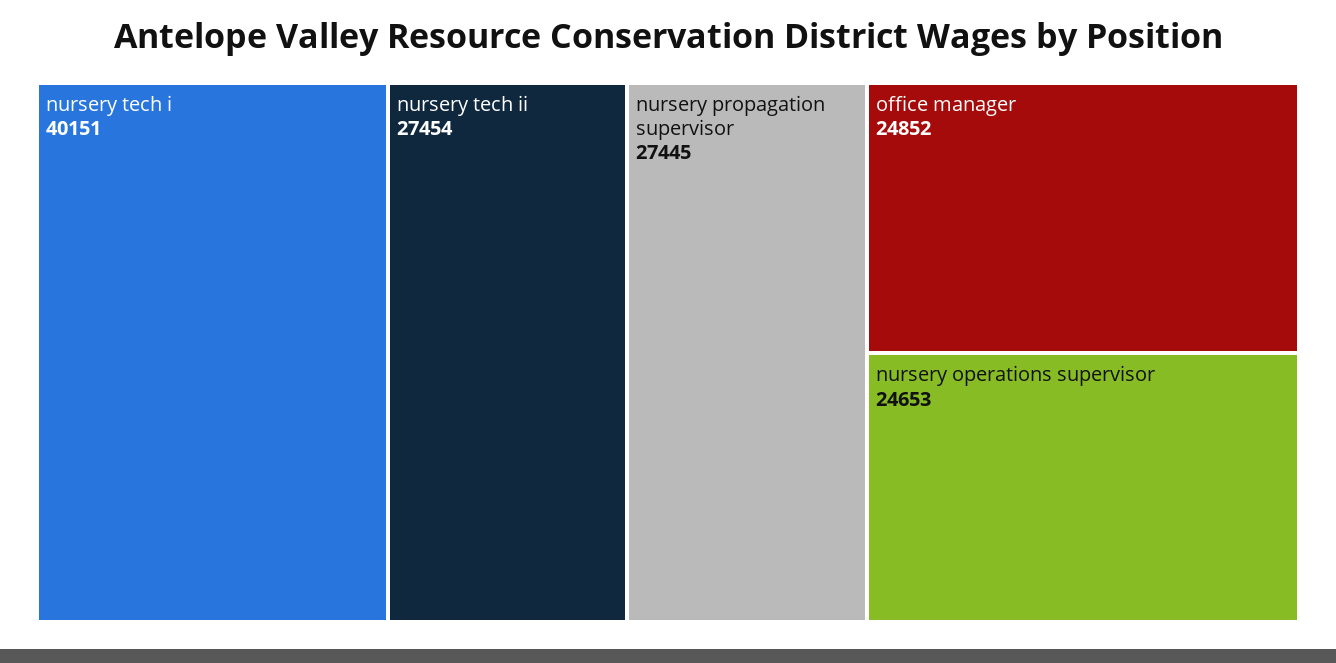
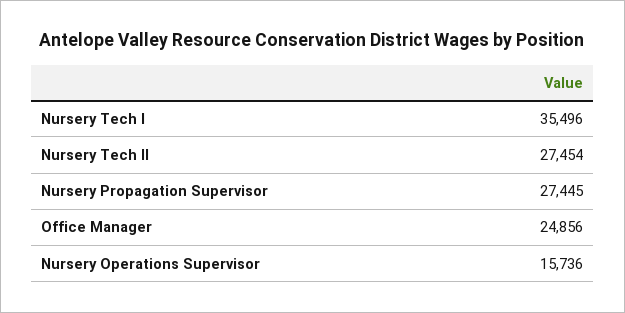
  {
-   "nursery tech i": 40151,
+   "nursery tech i": 35496,
    "nursery tech ii": 27454,
    "nursery propagation supervisor": 27445,
-   "office manager": 24852,
+   "office manager": 24856,
-   "nursery operations supervisor": 24653
+   "nursery operations supervisor": 15736
  }

